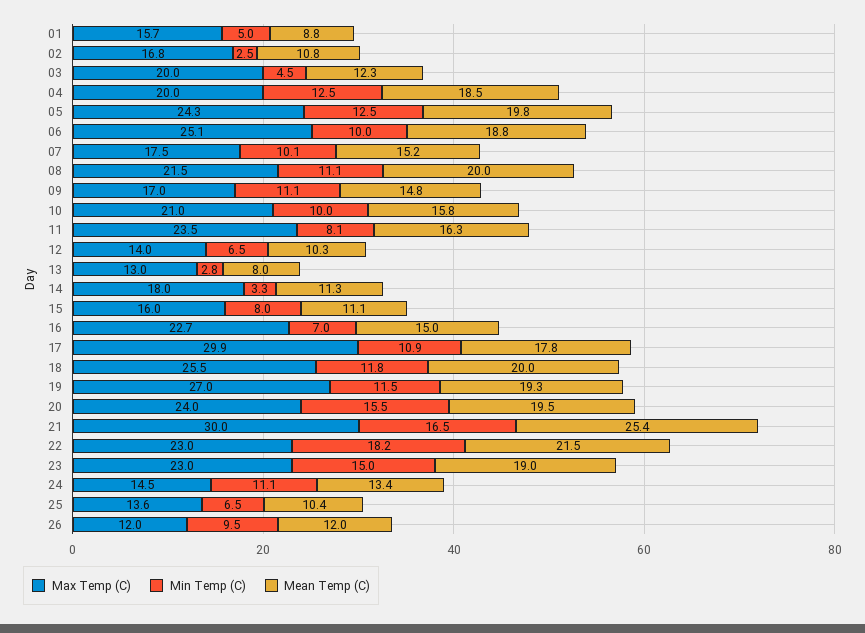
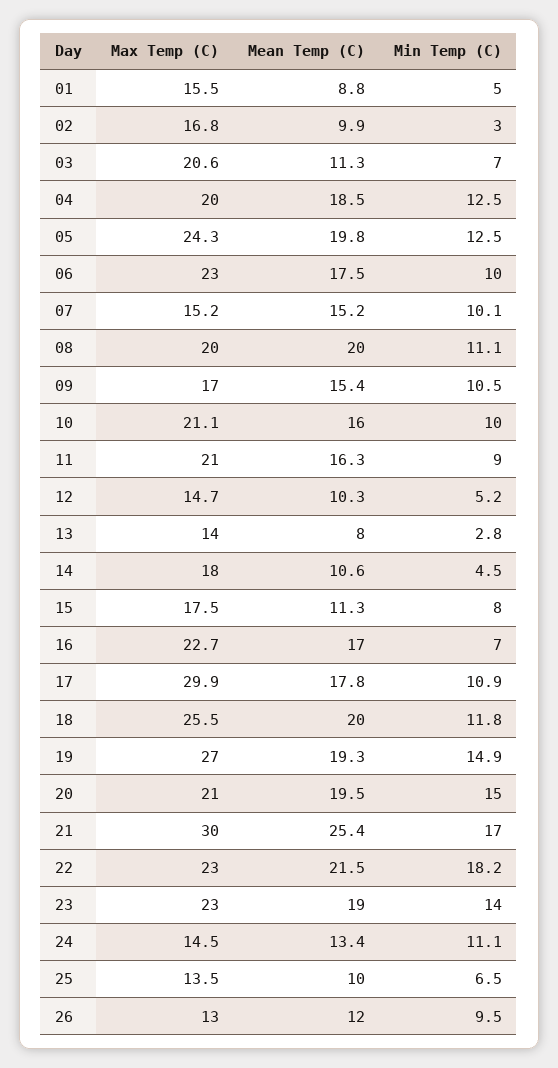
  {
    "Max Temp (C)": {
-     "01": 15.7,
+     "01": 15.5,
      "02": 16.8,
-     "03": 20,
+     "03": 20.6,
      "04": 20,
      "05": 24.3,
-     "06": 25.1,
+     "06": 23,
-     "07": 17.5,
+     "07": 15.2,
-     "08": 21.5,
+     "08": 20,
      "09": 17,
-     "10": 21,
+     "10": 21.1,
-     "11": 23.5,
+     "11": 21,
-     "12": 14,
+     "12": 14.7,
-     "13": 13,
+     "13": 14,
      "14": 18,
-     "15": 16,
+     "15": 17.5,
      "16": 22.7,
      "17": 29.9,
      "18": 25.5,
      "19": 27,
-     "20": 24,
+     "20": 21,
      "21": 30,
      "22": 23,
      "23": 23,
      "24": 14.5,
-     "25": 13.6,
+     "25": 13.5,
-     "26": 12
+     "26": 13
    },
    "Min Temp (C)": {
      "01": 5,
-     "02": 2.5,
+     "02": 3,
-     "03": 4.5,
+     "03": 7,
      "04": 12.5,
      "05": 12.5,
      "06": 10,
      "07": 10.1,
      "08": 11.1,
-     "09": 11.1,
+     "09": 10.5,
      "10": 10,
-     "11": 8.1,
+     "11": 9,
-     "12": 6.5,
+     "12": 5.2,
      "13": 2.8,
-     "14": 3.3,
+     "14": 4.5,
      "15": 8,
      "16": 7,
      "17": 10.9,
      "18": 11.8,
-     "19": 11.5,
+     "19": 14.9,
-     "20": 15.5,
+     "20": 15,
-     "21": 16.5,
+     "21": 17,
      "22": 18.2,
-     "23": 15,
+     "23": 14,
      "24": 11.1,
      "25": 6.5,
      "26": 9.5
    },
    "Mean Temp (C)": {
      "01": 8.8,
-     "02": 10.8,
+     "02": 9.9,
-     "03": 12.3,
+     "03": 11.3,
      "04": 18.5,
      "05": 19.8,
-     "06": 18.8,
+     "06": 17.5,
      "07": 15.2,
      "08": 20,
-     "09": 14.8,
+     "09": 15.4,
-     "10": 15.8,
+     "10": 16,
      "11": 16.3,
      "12": 10.3,
      "13": 8,
-     "14": 11.3,
+     "14": 10.6,
-     "15": 11.1,
+     "15": 11.3,
-     "16": 15,
+     "16": 17,
      "17": 17.8,
      "18": 20,
      "19": 19.3,
      "20": 19.5,
      "21": 25.4,
      "22": 21.5,
      "23": 19,
      "24": 13.4,
-     "25": 10.4,
+     "25": 10,
      "26": 12
    }
  }

